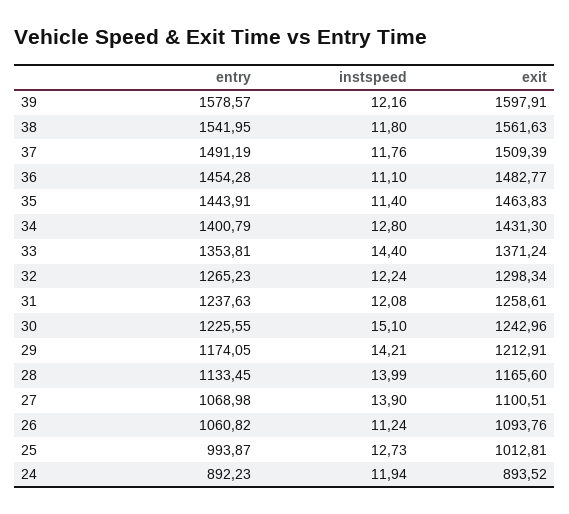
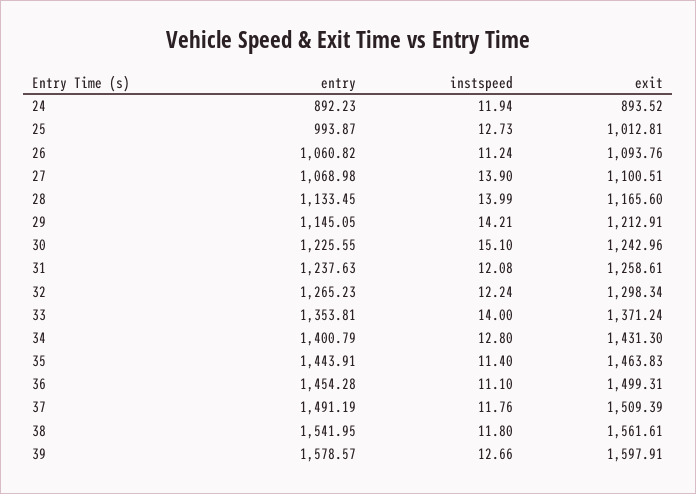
  {
    "entry": {
      "39": 1578.57,
      "38": 1541.95,
      "37": 1491.19,
      "36": 1454.28,
      "35": 1443.91,
      "34": 1400.79,
      "33": 1353.81,
      "32": 1265.23,
      "31": 1237.63,
      "30": 1225.55,
-     "29": 1174.05,
+     "29": 1145.05,
      "28": 1133.45,
      "27": 1068.98,
      "26": 1060.82,
      "25": 993.87,
      "24": 892.23
    },
    "instspeed": {
-     "39": 12.16,
+     "39": 12.66,
      "38": 11.8,
      "37": 11.76,
      "36": 11.1,
      "35": 11.4,
      "34": 12.8,
-     "33": 14.4,
+     "33": 14,
      "32": 12.24,
      "31": 12.08,
      "30": 15.1,
      "29": 14.21,
      "28": 13.99,
      "27": 13.9,
      "26": 11.24,
      "25": 12.73,
      "24": 11.94
    },
    "exit": {
      "39": 1597.91,
-     "38": 1561.63,
+     "38": 1561.61,
      "37": 1509.39,
-     "36": 1482.77,
+     "36": 1499.31,
      "35": 1463.83,
      "34": 1431.3,
      "33": 1371.24,
      "32": 1298.34,
      "31": 1258.61,
      "30": 1242.96,
      "29": 1212.91,
      "28": 1165.6,
      "27": 1100.51,
      "26": 1093.76,
      "25": 1012.81,
      "24": 893.52
    }
  }

